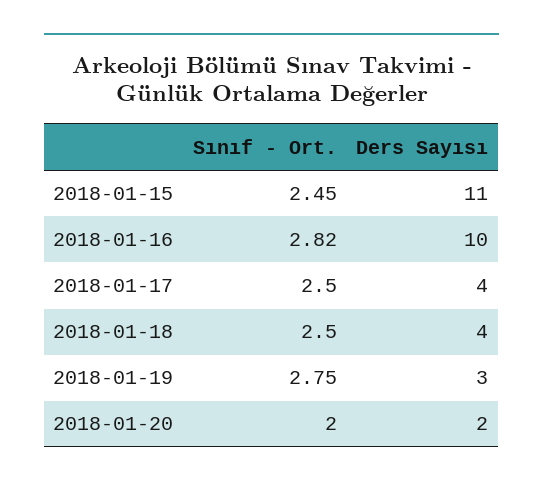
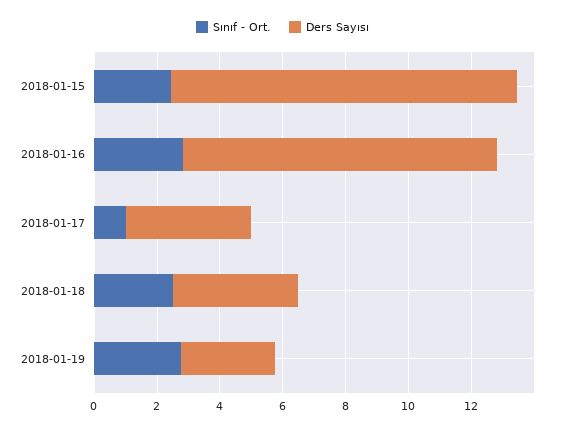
  {
    "Sınıf - Ort.": {
      "2018-01-15": 2.45,
      "2018-01-16": 2.82,
-     "2018-01-17": 2.5,
+     "2018-01-17": 1,
      "2018-01-18": 2.5,
-     "2018-01-19": 2.75,
+     "2018-01-19": 2.75
-     "2018-01-20": 2
    },
    "Ders Sayısı": {
      "2018-01-15": 11,
      "2018-01-16": 10,
      "2018-01-17": 4,
      "2018-01-18": 4,
-     "2018-01-19": 3,
+     "2018-01-19": 3
-     "2018-01-20": 2
    }
  }

